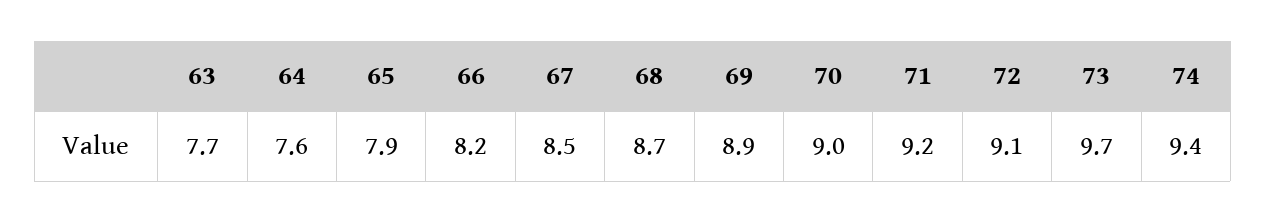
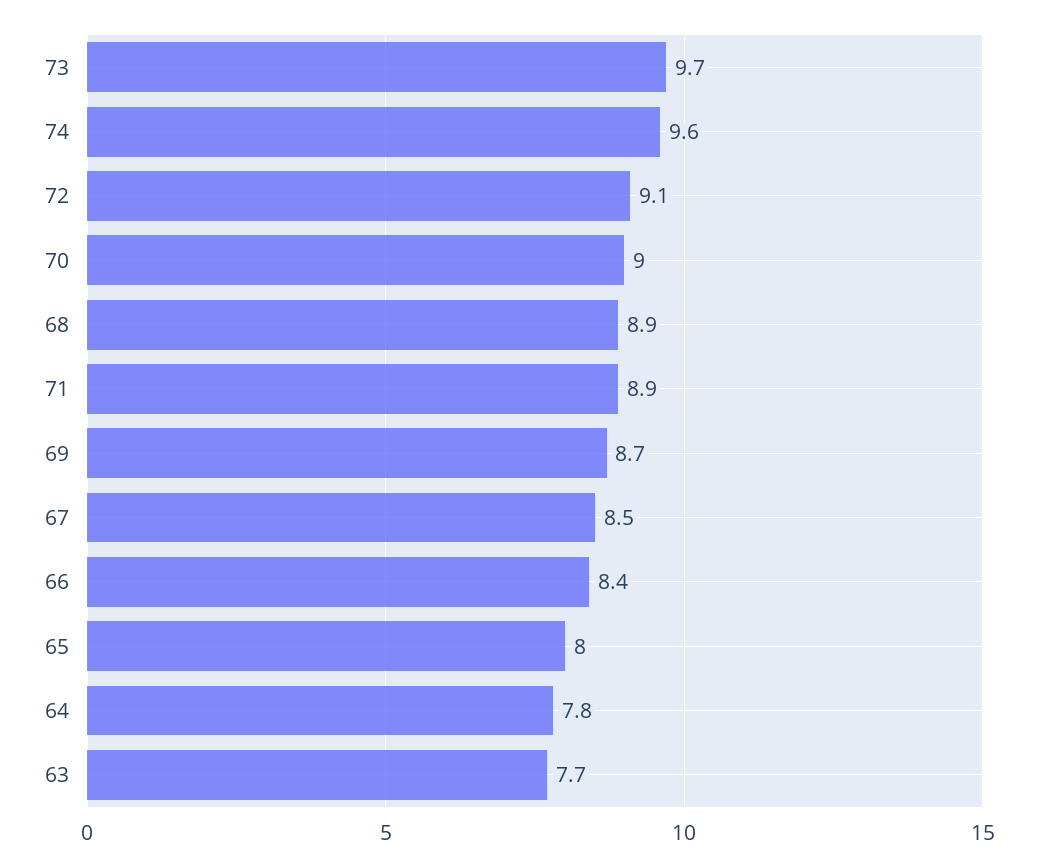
  {
    "63": 7.7,
-   "64": 7.6,
+   "64": 7.8,
-   "65": 7.9,
+   "65": 8,
-   "66": 8.2,
+   "66": 8.4,
    "67": 8.5,
-   "68": 8.7,
+   "68": 8.9,
-   "69": 8.9,
+   "69": 8.7,
    "70": 9,
-   "71": 9.2,
+   "71": 8.9,
    "72": 9.1,
    "73": 9.7,
-   "74": 9.4
+   "74": 9.6
  }

